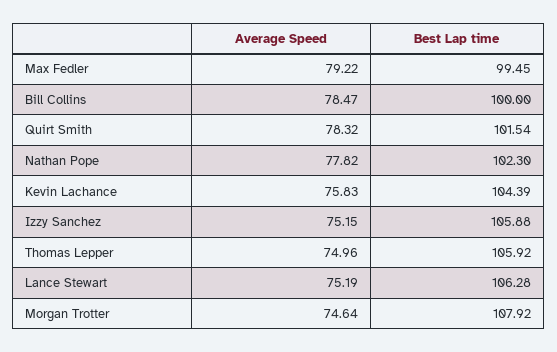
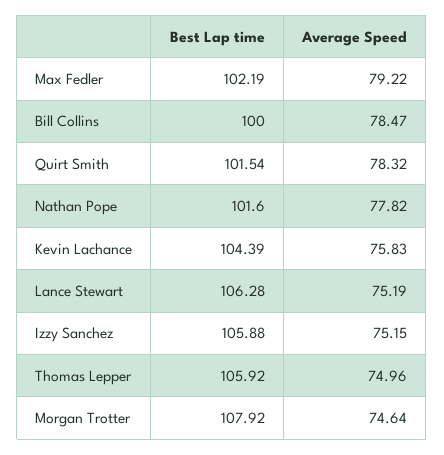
  {
    "Average Speed": {
      "Max Fedler": 79.22,
      "Bill Collins": 78.47,
      "Quirt Smith": 78.32,
      "Nathan Pope": 77.82,
      "Kevin Lachance": 75.83,
      "Izzy Sanchez": 75.15,
      "Thomas Lepper": 74.96,
      "Lance Stewart": 75.19,
      "Morgan Trotter": 74.64
    },
    "Best Lap time": {
-     "Max Fedler": 99.45,
+     "Max Fedler": 102.19,
      "Bill Collins": 100,
      "Quirt Smith": 101.54,
-     "Nathan Pope": 102.3,
+     "Nathan Pope": 101.6,
      "Kevin Lachance": 104.39,
      "Izzy Sanchez": 105.88,
      "Thomas Lepper": 105.92,
      "Lance Stewart": 106.28,
      "Morgan Trotter": 107.92
    }
  }

